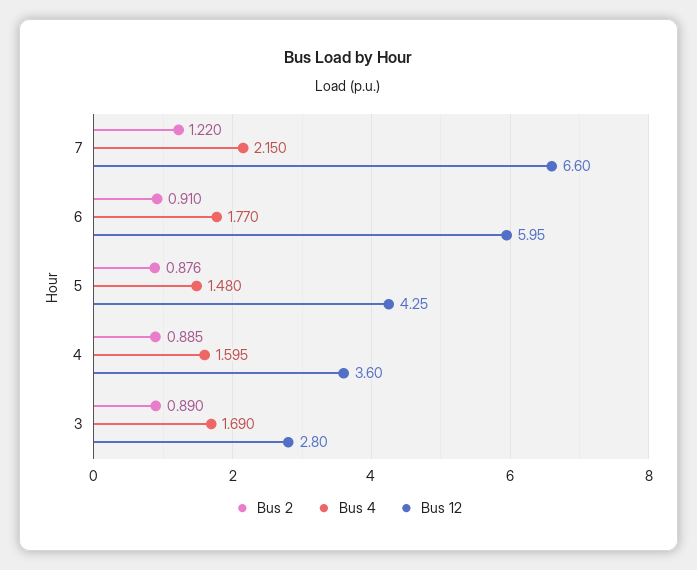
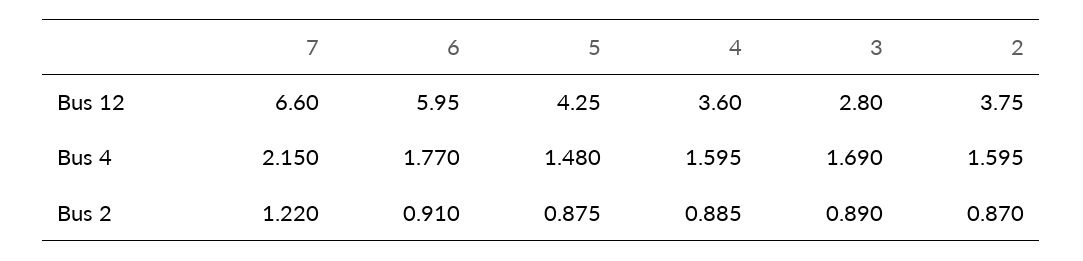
  {
    "Bus 2": {
      "7": 1.22,
      "6": 0.91,
-     "5": 0.876,
+     "5": 0.875,
      "4": 0.885,
-     "3": 0.89
+     "3": 0.89,
+     "2": 0.87
    },
    "Bus 4": {
      "7": 2.15,
      "6": 1.77,
      "5": 1.48,
      "4": 1.595,
-     "3": 1.69
+     "3": 1.69,
+     "2": 1.595
    },
    "Bus 12": {
      "7": 6.6,
      "6": 5.95,
      "5": 4.25,
      "4": 3.6,
-     "3": 2.8
+     "3": 2.8,
+     "2": 3.75
    }
  }

